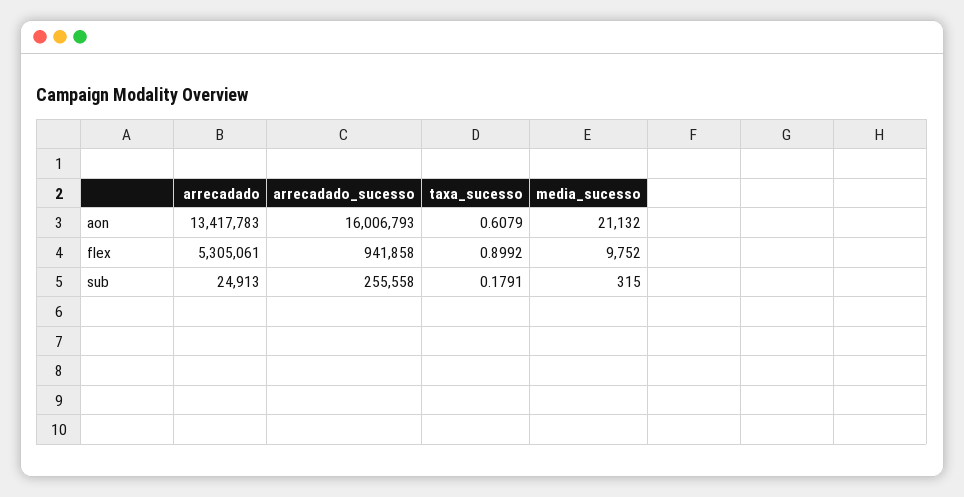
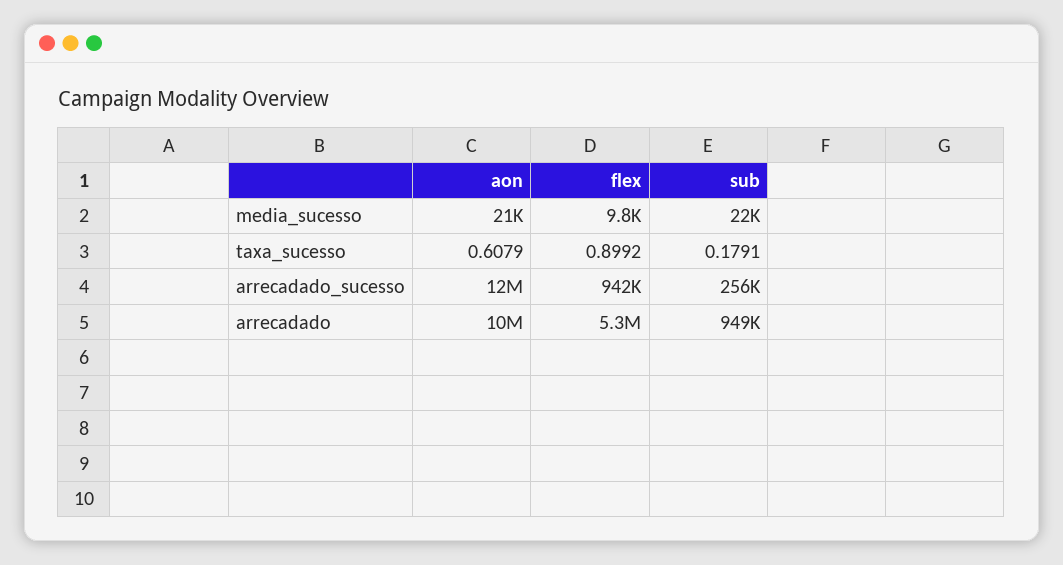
  {
    "arrecadado": {
-     "aon": 13417783,
+     "aon": 10000000,
      "flex": 5305061,
-     "sub": 24913
+     "sub": 949000
    },
    "arrecadado_sucesso": {
-     "aon": 16006793,
+     "aon": 12000000,
      "flex": 941858,
      "sub": 255558
    },
    "taxa_sucesso": {
      "aon": 0.6079,
      "flex": 0.8992,
      "sub": 0.1791
    },
    "media_sucesso": {
      "aon": 21132,
      "flex": 9752,
-     "sub": 315
+     "sub": 22000
    }
  }

